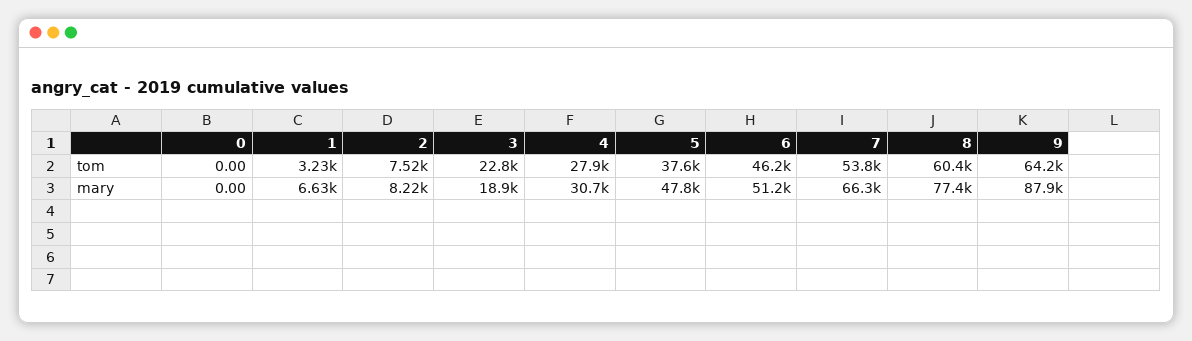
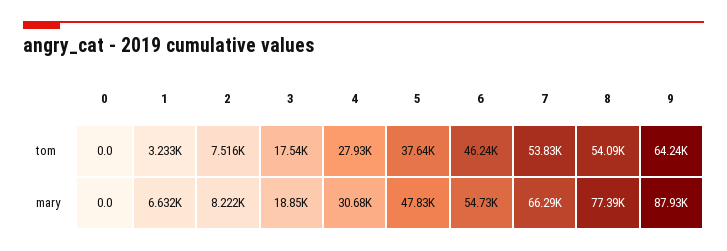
  {
    "0": {
      "tom": 0,
      "mary": 0
    },
    "1": {
      "tom": 3233,
      "mary": 6632
    },
    "2": {
      "tom": 7516,
      "mary": 8222
    },
    "3": {
-     "tom": 22800,
+     "tom": 17540,
      "mary": 18850
    },
    "4": {
      "tom": 27930,
      "mary": 30680
    },
    "5": {
      "tom": 37640,
      "mary": 47830
    },
    "6": {
      "tom": 46240,
-     "mary": 51200
+     "mary": 54730
    },
    "7": {
      "tom": 53830,
      "mary": 66290
    },
    "8": {
-     "tom": 60400,
+     "tom": 54090,
      "mary": 77390
    },
    "9": {
      "tom": 64240,
      "mary": 87930
    }
  }

